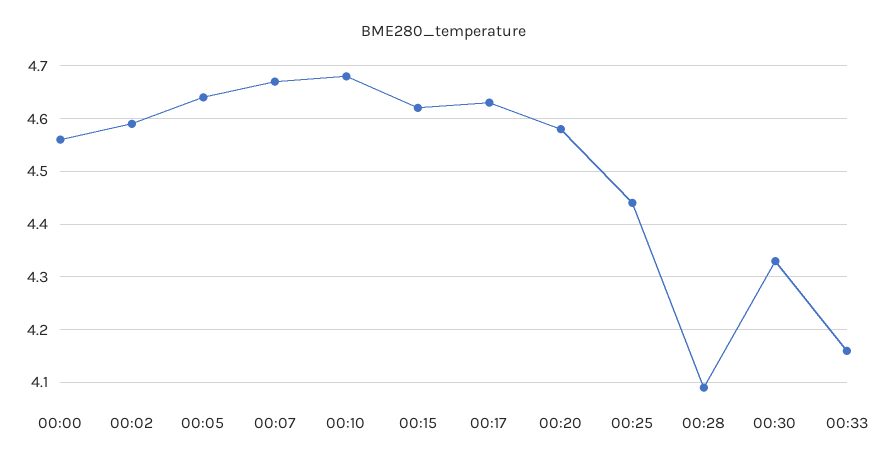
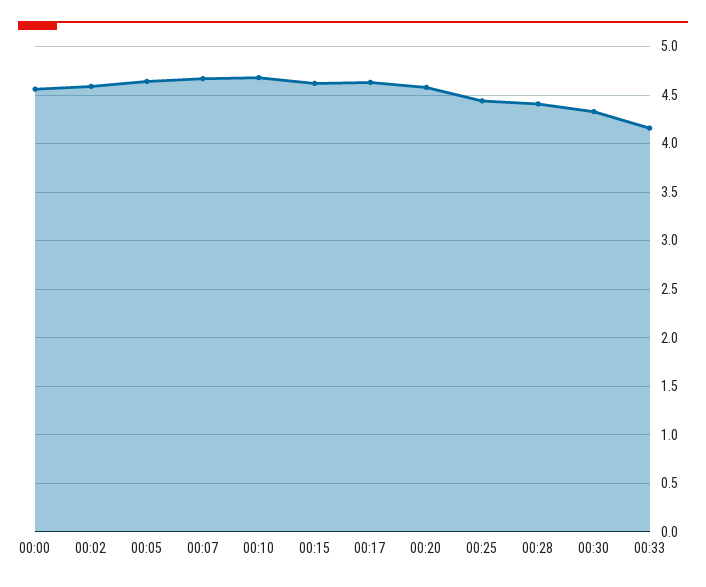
  {
    "00:00": 4.55,
    "00:02": 4.6,
    "00:05": 4.65,
    "00:07": 4.65,
    "00:10": 4.7,
    "00:15": 4.6,
    "00:17": 4.65,
    "00:20": 4.6,
    "00:25": 4.45,
-   "00:28": 4.1,
+   "00:28": 4.4,
    "00:30": 4.35,
    "00:33": 4.15
  }

